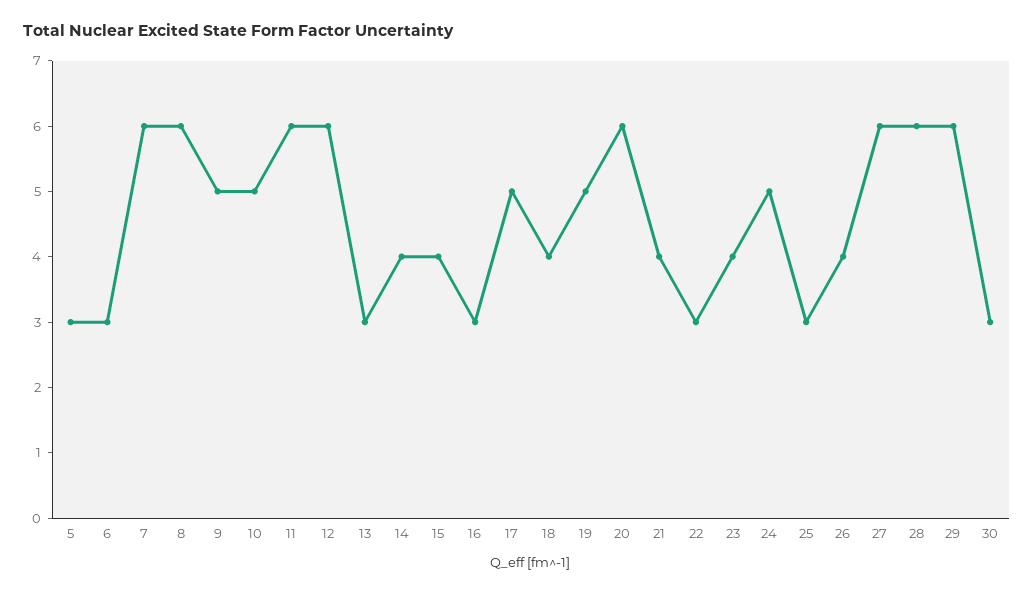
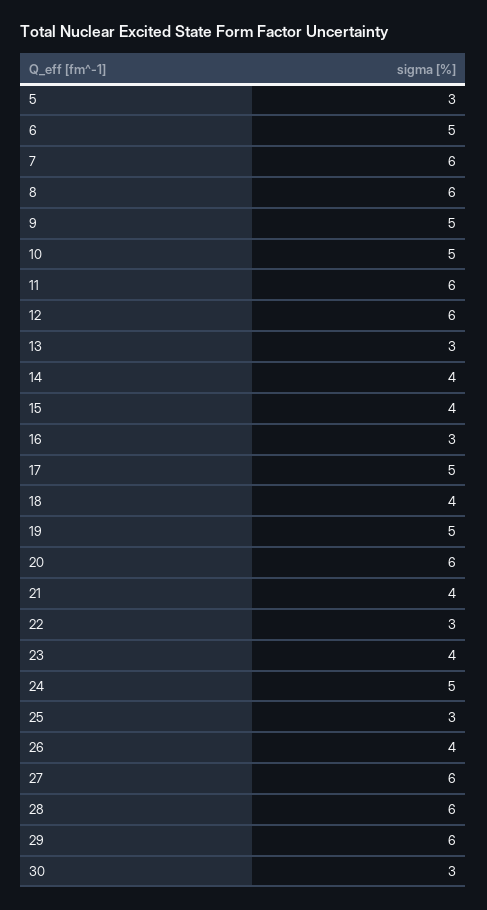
  {
    "5": 3,
-   "6": 3,
+   "6": 5,
    "7": 6,
    "8": 6,
    "9": 5,
    "10": 5,
    "11": 6,
    "12": 6,
    "13": 3,
    "14": 4,
    "15": 4,
    "16": 3,
    "17": 5,
    "18": 4,
    "19": 5,
    "20": 6,
    "21": 4,
    "22": 3,
    "23": 4,
    "24": 5,
    "25": 3,
    "26": 4,
    "27": 6,
    "28": 6,
    "29": 6,
    "30": 3
  }

